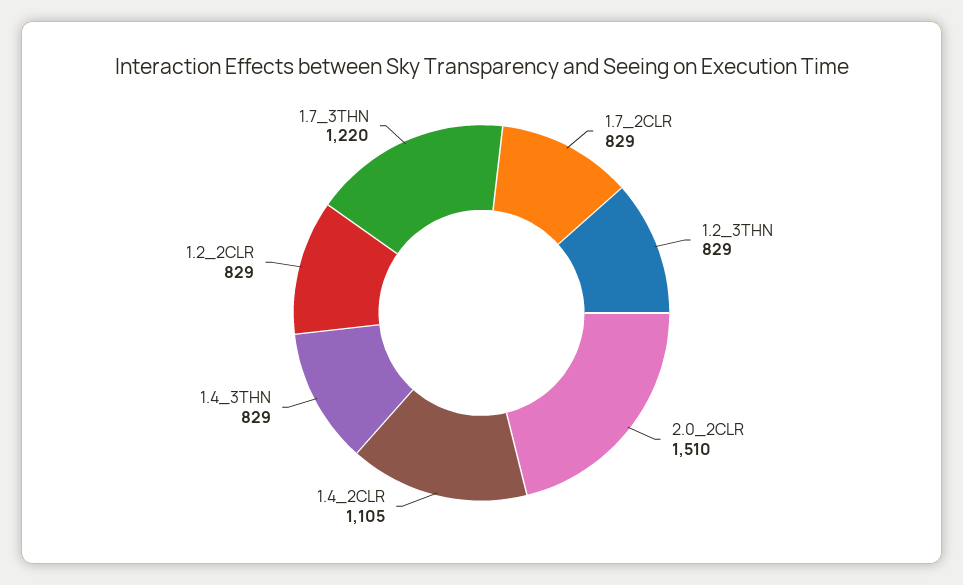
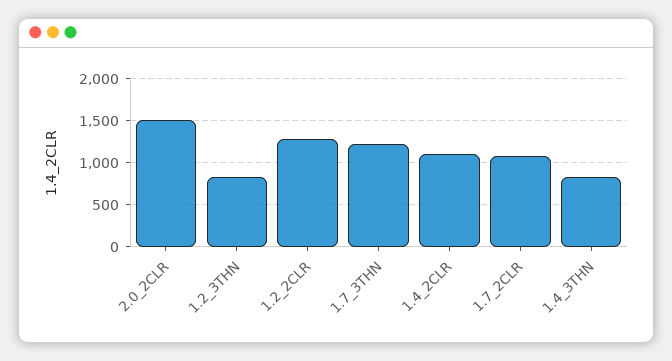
  {
-   "1.7_2CLR": 829,
+   "1.7_2CLR": 1100,
    "1.2_3THN": 829,
    "2.0_2CLR": 1510,
    "1.4_2CLR": 1105,
    "1.4_3THN": 829,
-   "1.2_2CLR": 829,
+   "1.2_2CLR": 1300,
    "1.7_3THN": 1220
  }

